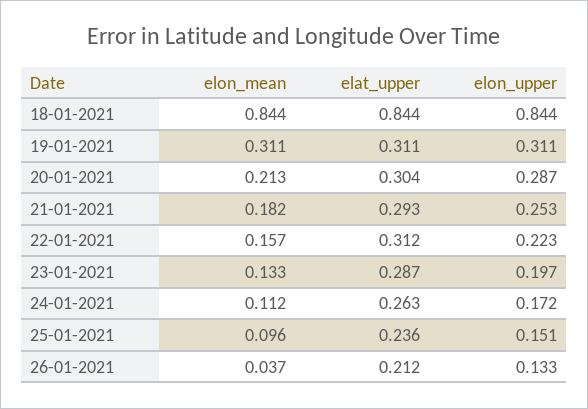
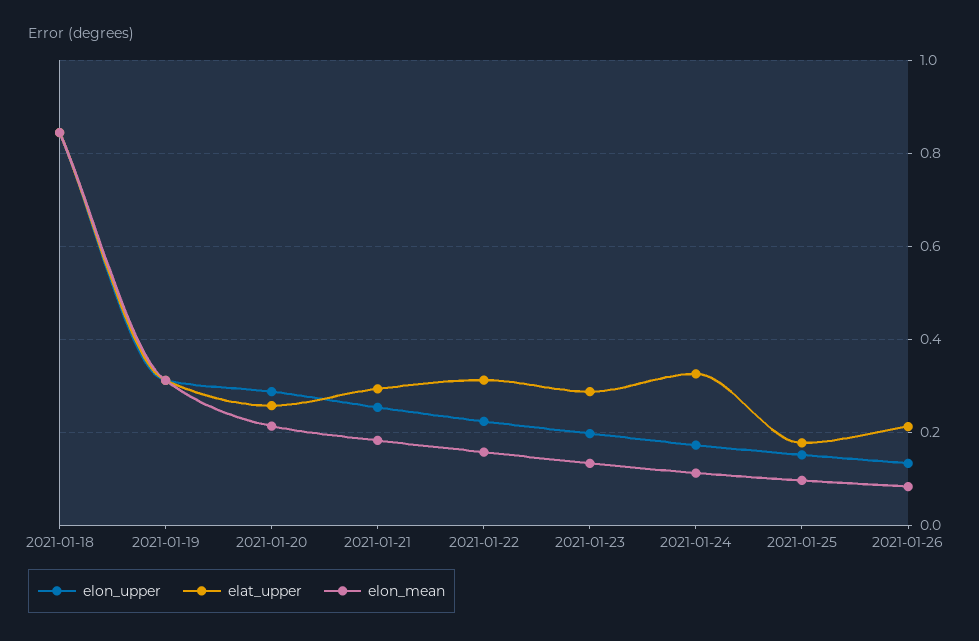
  {
    "elon_mean": {
      "18-01-2021": 0.844,
      "19-01-2021": 0.311,
      "20-01-2021": 0.213,
      "21-01-2021": 0.182,
      "22-01-2021": 0.157,
      "23-01-2021": 0.133,
      "24-01-2021": 0.112,
      "25-01-2021": 0.096,
-     "26-01-2021": 0.037
+     "26-01-2021": 0.08
    },
    "elat_upper": {
      "18-01-2021": 0.844,
      "19-01-2021": 0.311,
-     "20-01-2021": 0.304,
+     "20-01-2021": 0.26,
      "21-01-2021": 0.293,
      "22-01-2021": 0.312,
      "23-01-2021": 0.287,
-     "24-01-2021": 0.263,
+     "24-01-2021": 0.32,
-     "25-01-2021": 0.236,
+     "25-01-2021": 0.18,
      "26-01-2021": 0.212
    },
    "elon_upper": {
      "18-01-2021": 0.844,
      "19-01-2021": 0.311,
      "20-01-2021": 0.287,
      "21-01-2021": 0.253,
      "22-01-2021": 0.223,
      "23-01-2021": 0.197,
      "24-01-2021": 0.172,
      "25-01-2021": 0.151,
      "26-01-2021": 0.133
    }
  }

